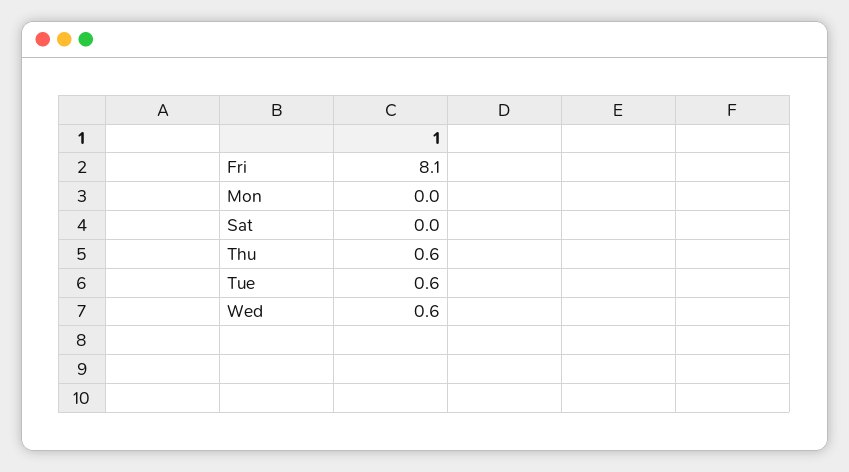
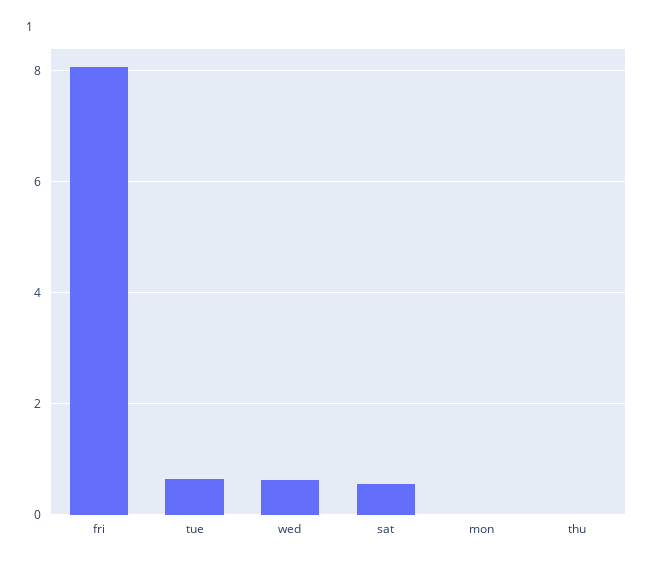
  {
    "Fri": 8.1,
    "Mon": 0,
-   "Sat": 0,
+   "Sat": 0.6,
-   "Thu": 0.6,
+   "Thu": 0,
    "Tue": 0.6,
    "Wed": 0.6
  }

